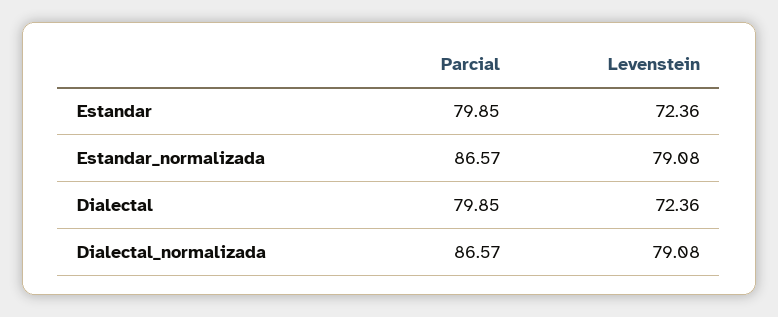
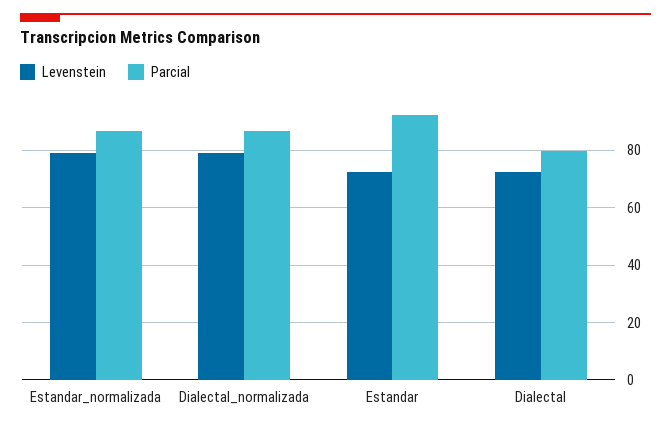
  {
    "Parcial": {
-     "Estandar": 79.85,
+     "Estandar": 92.5,
      "Estandar_normalizada": 86.57,
      "Dialectal": 79.85,
      "Dialectal_normalizada": 86.57
    },
    "Levenstein": {
      "Estandar": 72.36,
      "Estandar_normalizada": 79.08,
      "Dialectal": 72.36,
      "Dialectal_normalizada": 79.08
    }
  }

